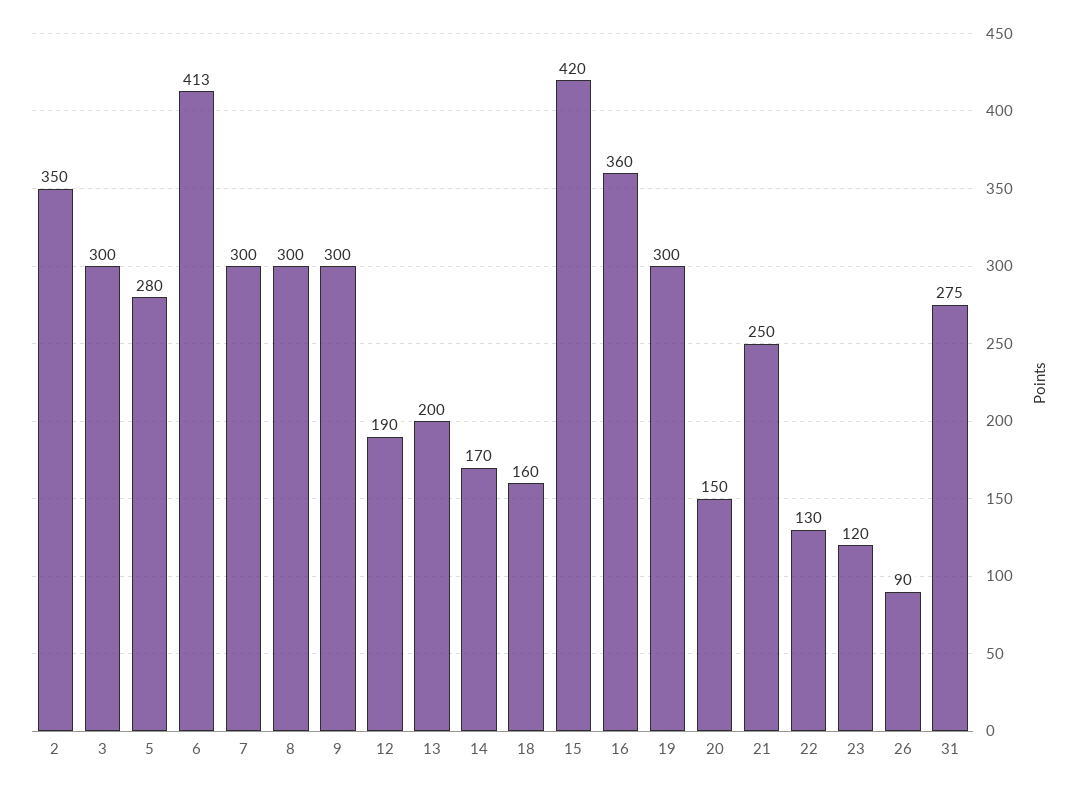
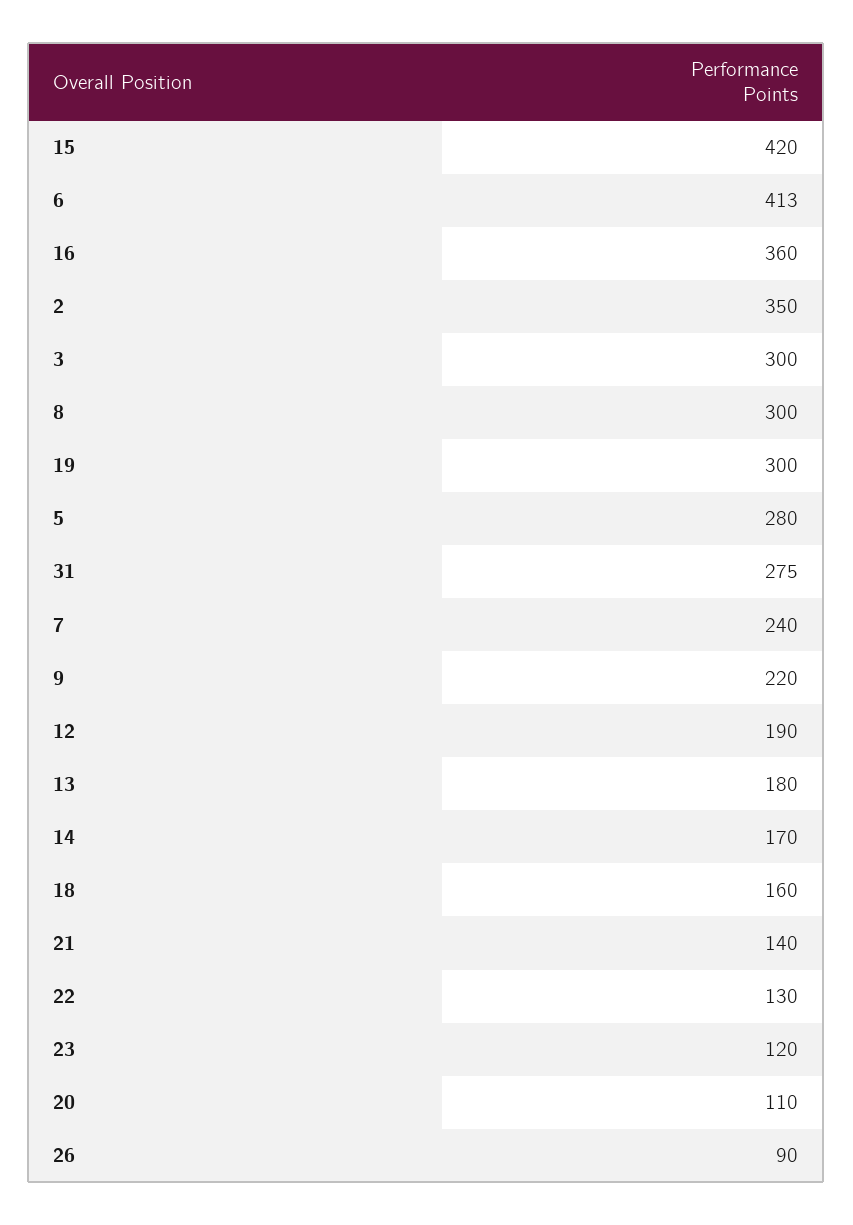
  {
    "2": 350,
    "3": 300,
    "5": 280,
    "6": 413,
-   "7": 300,
+   "7": 240,
    "8": 300,
-   "9": 300,
+   "9": 220,
    "12": 190,
-   "13": 200,
+   "13": 180,
    "14": 170,
    "18": 160,
    "15": 420,
    "16": 360,
    "19": 300,
-   "20": 150,
+   "20": 110,
-   "21": 250,
+   "21": 140,
    "22": 130,
    "23": 120,
    "26": 90,
    "31": 275
  }

